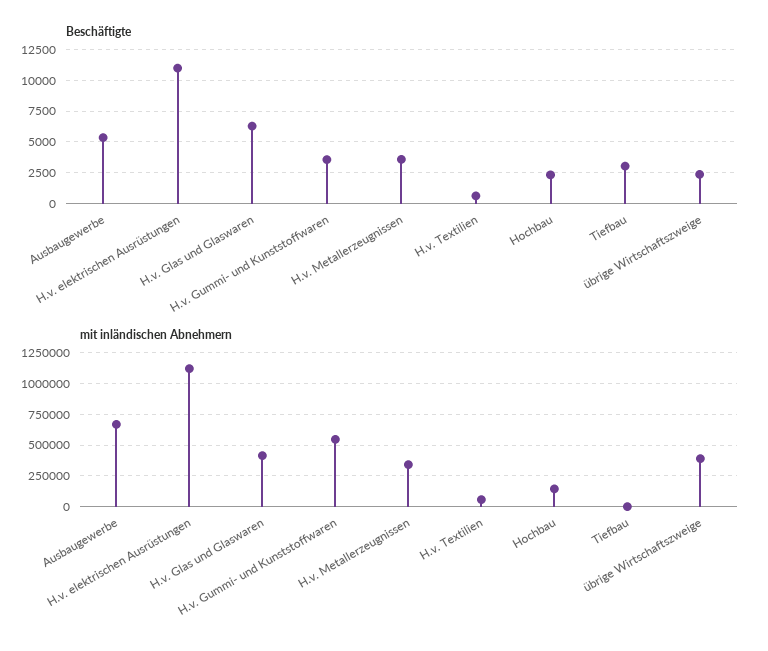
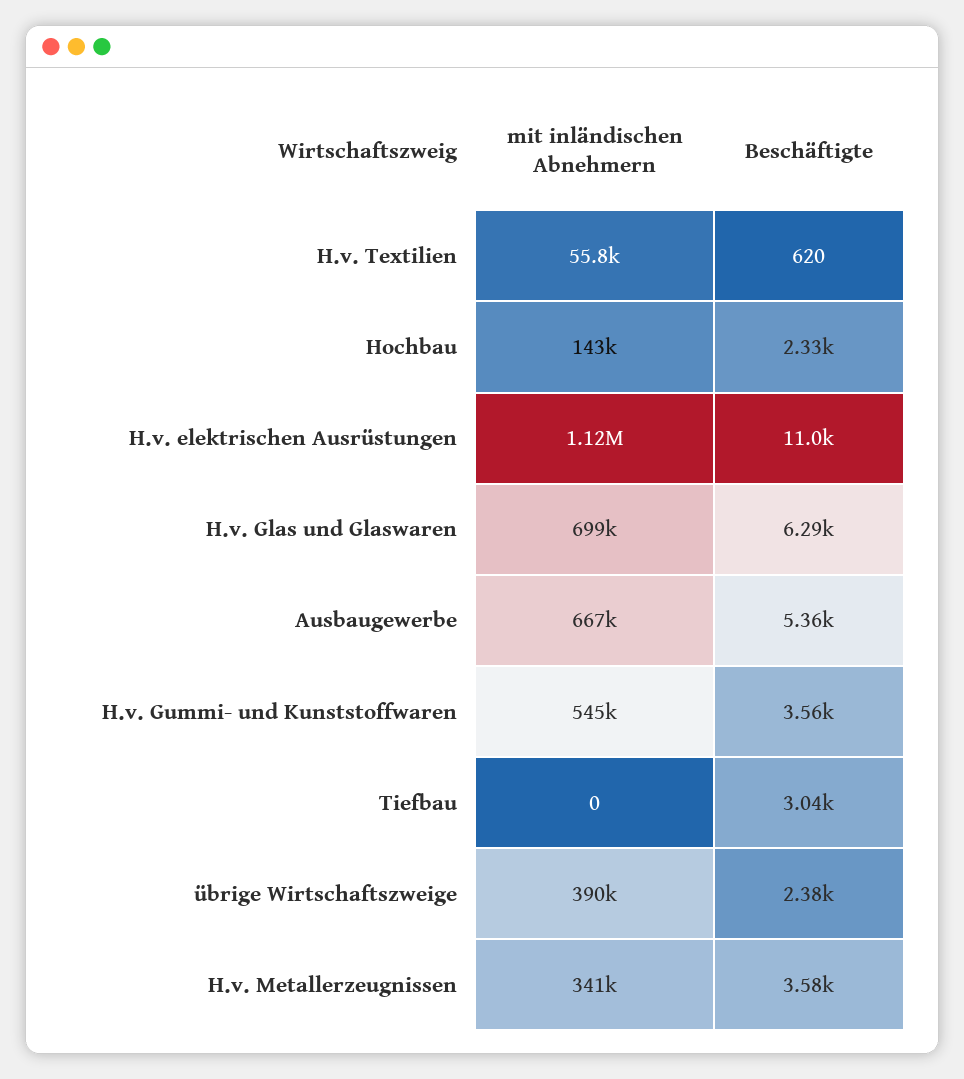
  {
    "Beschäftigte": {
      "Ausbaugewerbe": 5360,
      "H.v. elektrischen Ausrüstungen": 11000,
      "H.v. Glas und Glaswaren": 6290,
      "H.v. Gummi- und Kunststoffwaren": 3560,
      "H.v. Metallerzeugnissen": 3580,
      "H.v. Textilien": 620,
      "Hochbau": 2330,
      "Tiefbau": 3040,
      "übrige Wirtschaftszweige": 2380
    },
    "mit inländischen Abnehmern": {
      "Ausbaugewerbe": 667000,
      "H.v. elektrischen Ausrüstungen": 1120000,
-     "H.v. Glas und Glaswaren": 400000,
+     "H.v. Glas und Glaswaren": 699000,
      "H.v. Gummi- und Kunststoffwaren": 545000,
      "H.v. Metallerzeugnissen": 341000,
      "H.v. Textilien": 55800,
      "Hochbau": 143000,
      "Tiefbau": 0,
      "übrige Wirtschaftszweige": 390000
    }
  }

